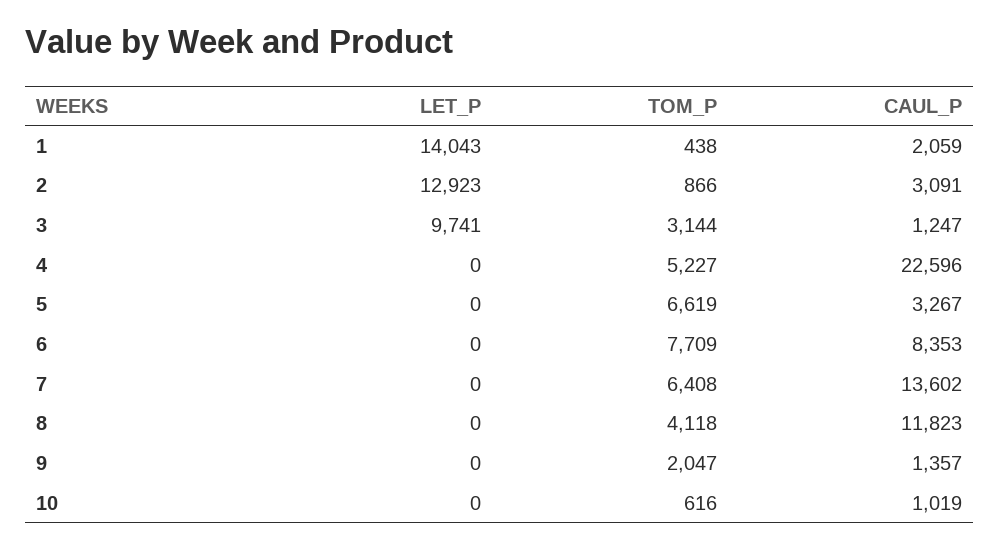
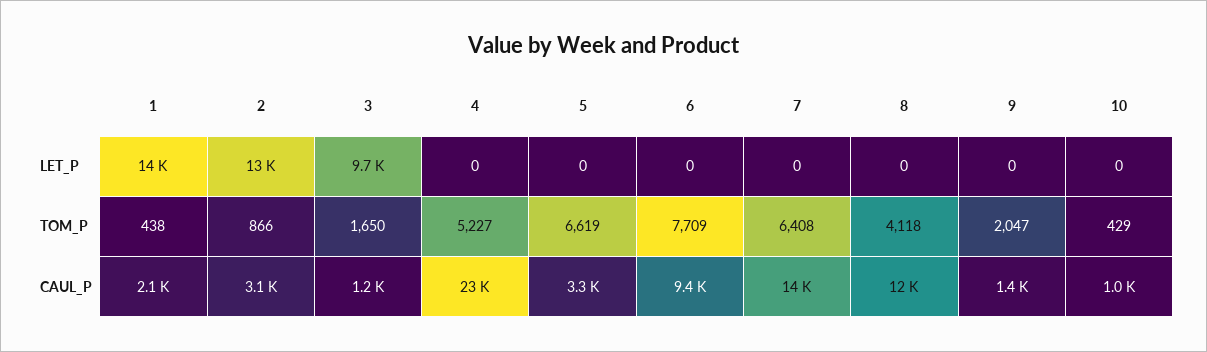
  {
    "LET_P": {
      "1": 14043,
      "2": 12923,
      "3": 9741,
      "4": 0,
      "5": 0,
      "6": 0,
      "7": 0,
      "8": 0,
      "9": 0,
      "10": 0
    },
    "TOM_P": {
      "1": 438,
      "2": 866,
-     "3": 3144,
+     "3": 1650,
      "4": 5227,
      "5": 6619,
      "6": 7709,
      "7": 6408,
      "8": 4118,
      "9": 2047,
-     "10": 616
+     "10": 429
    },
    "CAUL_P": {
      "1": 2059,
      "2": 3091,
      "3": 1247,
      "4": 22596,
      "5": 3267,
-     "6": 8353,
+     "6": 9400,
      "7": 13602,
      "8": 11823,
      "9": 1357,
      "10": 1019
    }
  }

